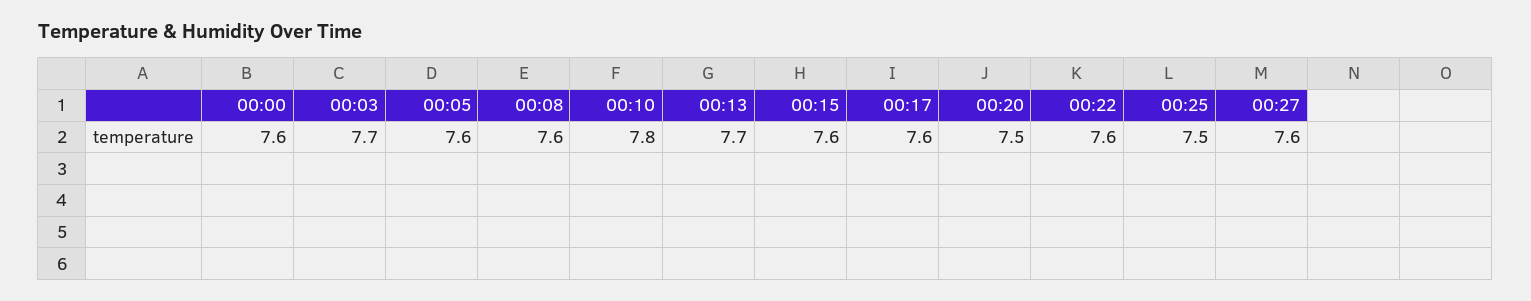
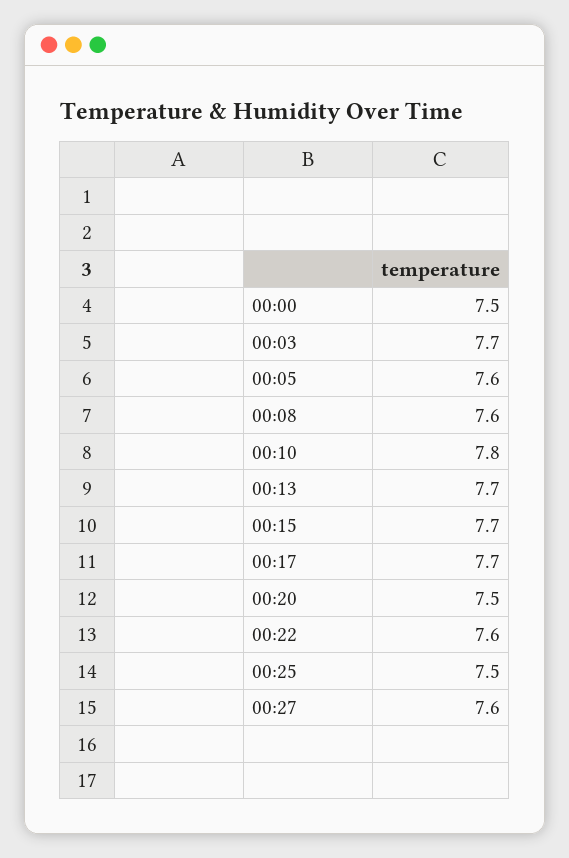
  {
-   "00:00": 7.6,
+   "00:00": 7.5,
    "00:03": 7.7,
    "00:05": 7.6,
    "00:08": 7.6,
    "00:10": 7.8,
    "00:13": 7.7,
-   "00:15": 7.6,
+   "00:15": 7.7,
-   "00:17": 7.6,
+   "00:17": 7.7,
    "00:20": 7.5,
    "00:22": 7.6,
    "00:25": 7.5,
    "00:27": 7.6
  }

